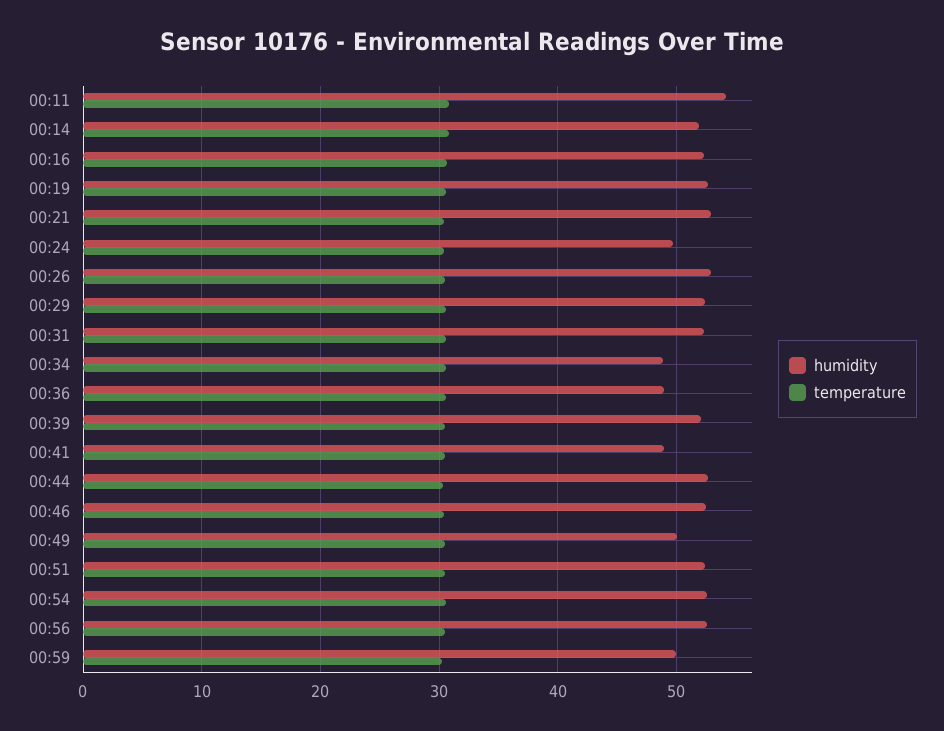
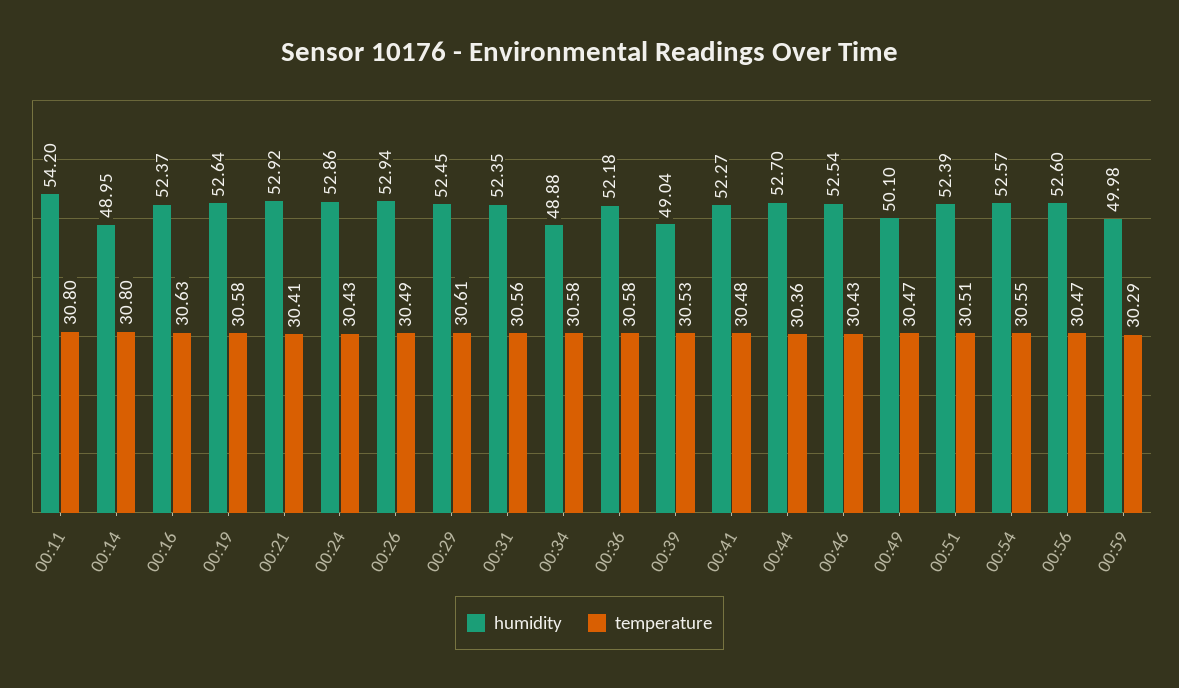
  {
    "humidity": {
      "00:11": 54.2,
-     "00:14": 52,
+     "00:14": 48.95,
      "00:16": 52.37,
      "00:19": 52.64,
      "00:21": 52.92,
-     "00:24": 50,
+     "00:24": 52.86,
      "00:26": 52.94,
      "00:29": 52.45,
      "00:31": 52.35,
      "00:34": 48.88,
-     "00:36": 49,
+     "00:36": 52.18,
-     "00:39": 52,
+     "00:39": 49.04,
-     "00:41": 49,
+     "00:41": 52.27,
      "00:44": 52.7,
      "00:46": 52.54,
      "00:49": 50.1,
      "00:51": 52.39,
      "00:54": 52.57,
      "00:56": 52.6,
      "00:59": 49.98
    },
    "temperature": {
      "00:11": 30.8,
      "00:14": 30.8,
      "00:16": 30.63,
      "00:19": 30.58,
      "00:21": 30.41,
      "00:24": 30.43,
      "00:26": 30.49,
      "00:29": 30.61,
      "00:31": 30.56,
      "00:34": 30.58,
      "00:36": 30.58,
      "00:39": 30.53,
      "00:41": 30.48,
      "00:44": 30.36,
      "00:46": 30.43,
      "00:49": 30.47,
      "00:51": 30.51,
      "00:54": 30.55,
      "00:56": 30.47,
      "00:59": 30.29
    }
  }

